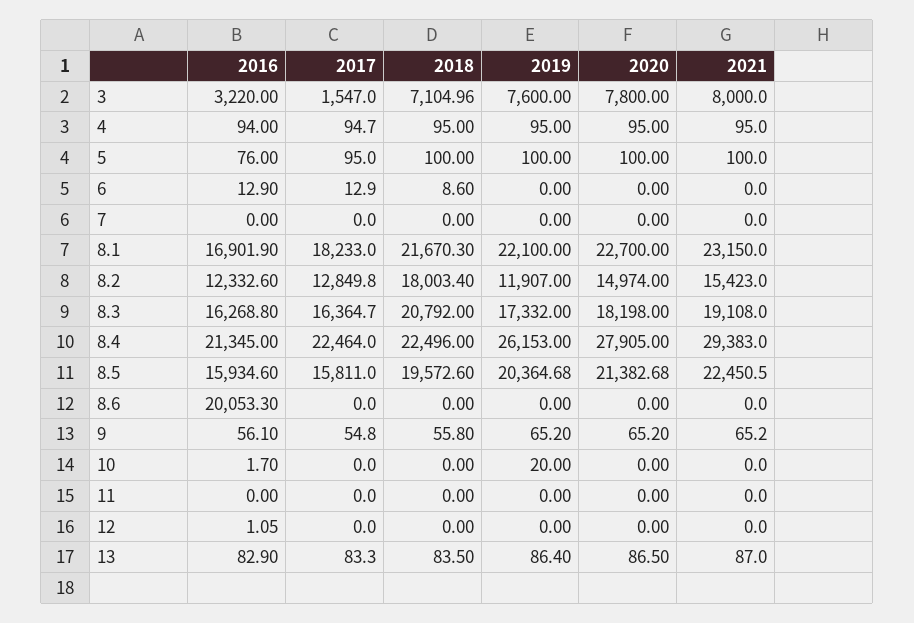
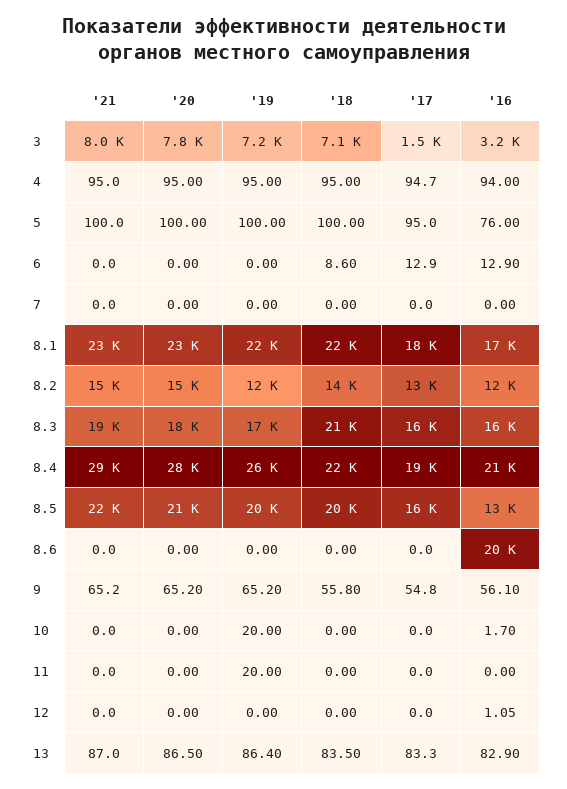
  {
    "2016": {
      "3": 3220,
      "4": 94,
      "5": 76,
      "6": 12.9,
      "7": 0,
      "8.1": 16901.9,
      "8.2": 12332.6,
      "8.3": 16268.8,
      "8.4": 21345,
-     "8.5": 15934.6,
+     "8.5": 13000,
      "8.6": 20053.3,
      "9": 56.1,
      "10": 1.7,
      "11": 0,
      "12": 1.05,
      "13": 82.9
    },
    "2017": {
      "3": 1547,
      "4": 94.7,
      "5": 95,
      "6": 12.9,
      "7": 0,
      "8.1": 18233,
      "8.2": 12849.8,
      "8.3": 16364.7,
-     "8.4": 22464,
+     "8.4": 19000,
      "8.5": 15811,
      "8.6": 0,
      "9": 54.8,
      "10": 0,
      "11": 0,
      "12": 0,
      "13": 83.3
    },
    "2018": {
      "3": 7104.96,
      "4": 95,
      "5": 100,
      "6": 8.6,
      "7": 0,
      "8.1": 21670.3,
-     "8.2": 18003.4,
+     "8.2": 14000,
      "8.3": 20792,
      "8.4": 22496,
      "8.5": 19572.6,
      "8.6": 0,
      "9": 55.8,
      "10": 0,
      "11": 0,
      "12": 0,
      "13": 83.5
    },
    "2019": {
-     "3": 7600,
+     "3": 7200,
      "4": 95,
      "5": 100,
      "6": 0,
      "7": 0,
      "8.1": 22100,
      "8.2": 11907,
      "8.3": 17332,
      "8.4": 26153,
      "8.5": 20364.68,
      "8.6": 0,
      "9": 65.2,
      "10": 20,
-     "11": 0,
+     "11": 20,
      "12": 0,
      "13": 86.4
    },
    "2020": {
      "3": 7800,
      "4": 95,
      "5": 100,
      "6": 0,
      "7": 0,
      "8.1": 22700,
      "8.2": 14974,
      "8.3": 18198,
      "8.4": 27905,
      "8.5": 21382.68,
      "8.6": 0,
      "9": 65.2,
      "10": 0,
      "11": 0,
      "12": 0,
      "13": 86.5
    },
    "2021": {
      "3": 8000,
      "4": 95,
      "5": 100,
      "6": 0,
      "7": 0,
      "8.1": 23150,
      "8.2": 15423,
      "8.3": 19108,
      "8.4": 29383,
      "8.5": 22450.5,
      "8.6": 0,
      "9": 65.2,
      "10": 0,
      "11": 0,
      "12": 0,
      "13": 87
    }
  }

